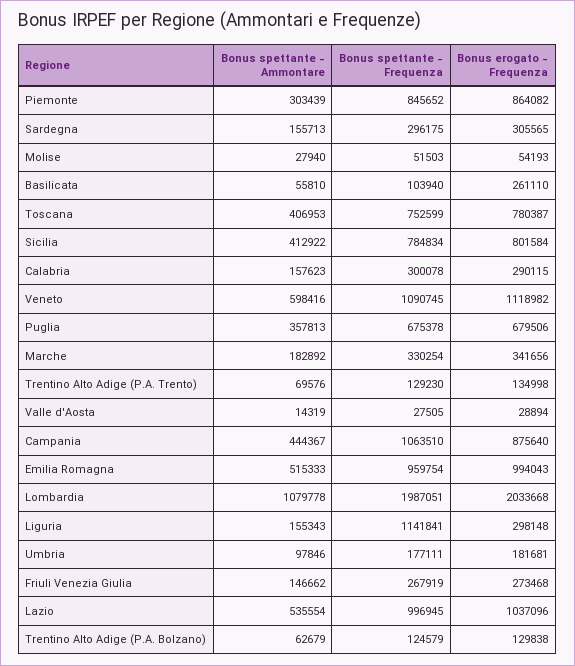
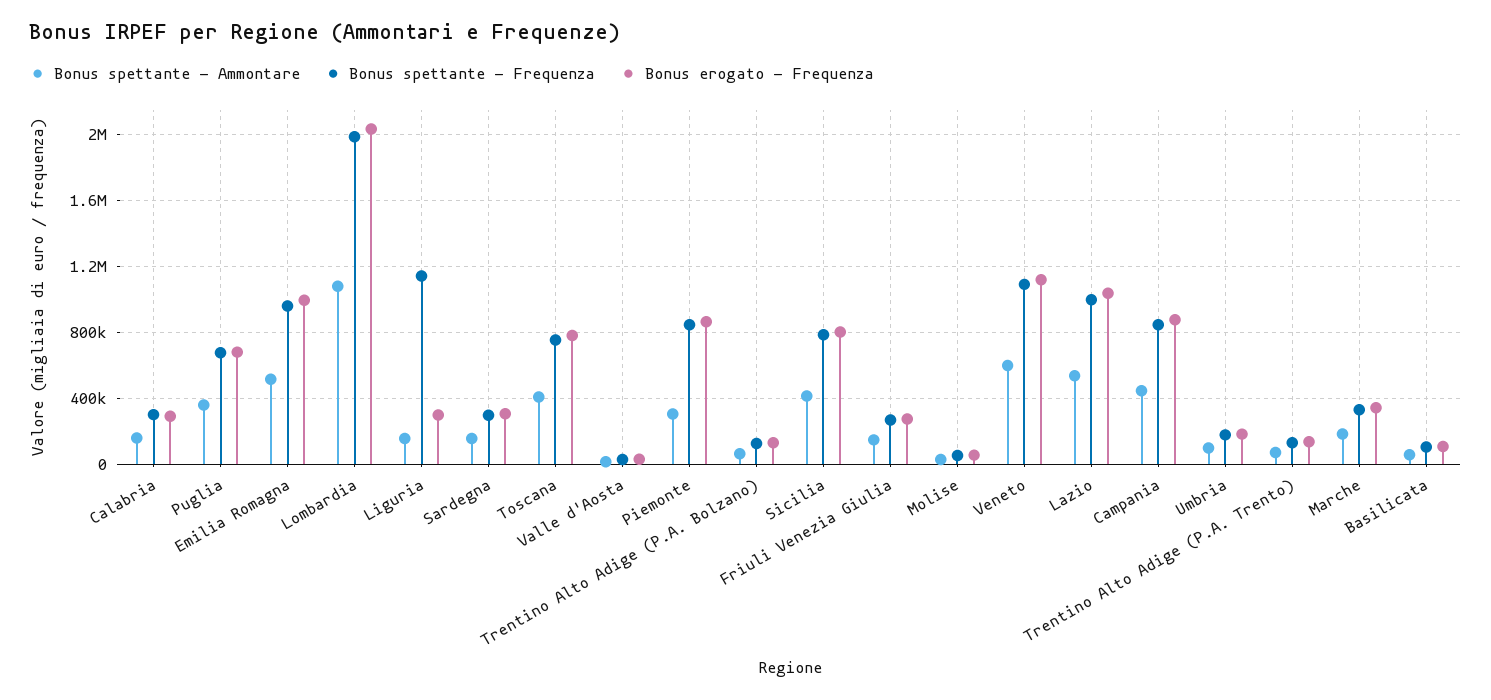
  {
    "Bonus spettante - Ammontare": {
      "Piemonte": 303439,
      "Sardegna": 155713,
      "Molise": 27940,
      "Basilicata": 55810,
      "Toscana": 406953,
      "Sicilia": 412922,
      "Calabria": 157623,
      "Veneto": 598416,
      "Puglia": 357813,
      "Marche": 182892,
      "Trentino Alto Adige (P.A. Trento)": 69576,
      "Valle d'Aosta": 14319,
      "Campania": 444367,
      "Emilia Romagna": 515333,
      "Lombardia": 1079778,
      "Liguria": 155343,
      "Umbria": 97846,
      "Friuli Venezia Giulia": 146662,
      "Lazio": 535554,
      "Trentino Alto Adige (P.A. Bolzano)": 62679
    },
    "Bonus spettante - Frequenza": {
      "Piemonte": 845652,
      "Sardegna": 296175,
      "Molise": 51503,
      "Basilicata": 103940,
      "Toscana": 752599,
      "Sicilia": 784834,
      "Calabria": 300078,
      "Veneto": 1090745,
      "Puglia": 675378,
      "Marche": 330254,
      "Trentino Alto Adige (P.A. Trento)": 129230,
      "Valle d'Aosta": 27505,
-     "Campania": 1063510,
+     "Campania": 850000,
      "Emilia Romagna": 959754,
      "Lombardia": 1987051,
      "Liguria": 1141841,
      "Umbria": 177111,
      "Friuli Venezia Giulia": 267919,
      "Lazio": 996945,
      "Trentino Alto Adige (P.A. Bolzano)": 124579
    },
    "Bonus erogato - Frequenza": {
      "Piemonte": 864082,
      "Sardegna": 305565,
      "Molise": 54193,
-     "Basilicata": 261110,
+     "Basilicata": 100000,
      "Toscana": 780387,
      "Sicilia": 801584,
      "Calabria": 290115,
      "Veneto": 1118982,
      "Puglia": 679506,
      "Marche": 341656,
      "Trentino Alto Adige (P.A. Trento)": 134998,
      "Valle d'Aosta": 28894,
      "Campania": 875640,
      "Emilia Romagna": 994043,
      "Lombardia": 2033668,
      "Liguria": 298148,
      "Umbria": 181681,
      "Friuli Venezia Giulia": 273468,
      "Lazio": 1037096,
      "Trentino Alto Adige (P.A. Bolzano)": 129838
    }
  }

